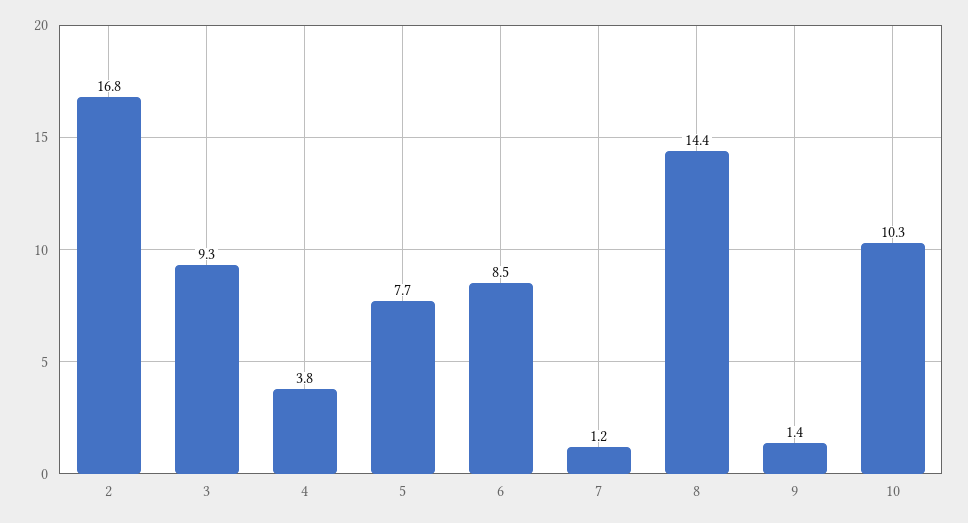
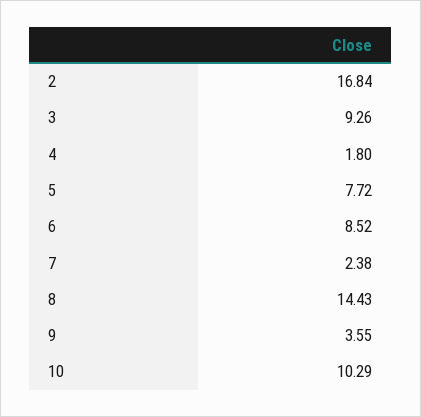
  {
    "2": 16.84,
    "3": 9.26,
-   "4": 3.8,
+   "4": 1.8,
    "5": 7.72,
    "6": 8.52,
-   "7": 1.2,
+   "7": 2.38,
    "8": 14.43,
-   "9": 1.4,
+   "9": 3.55,
    "10": 10.29
  }

